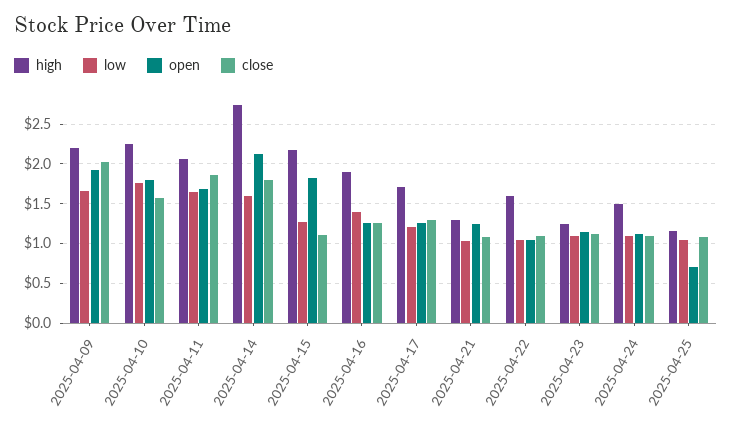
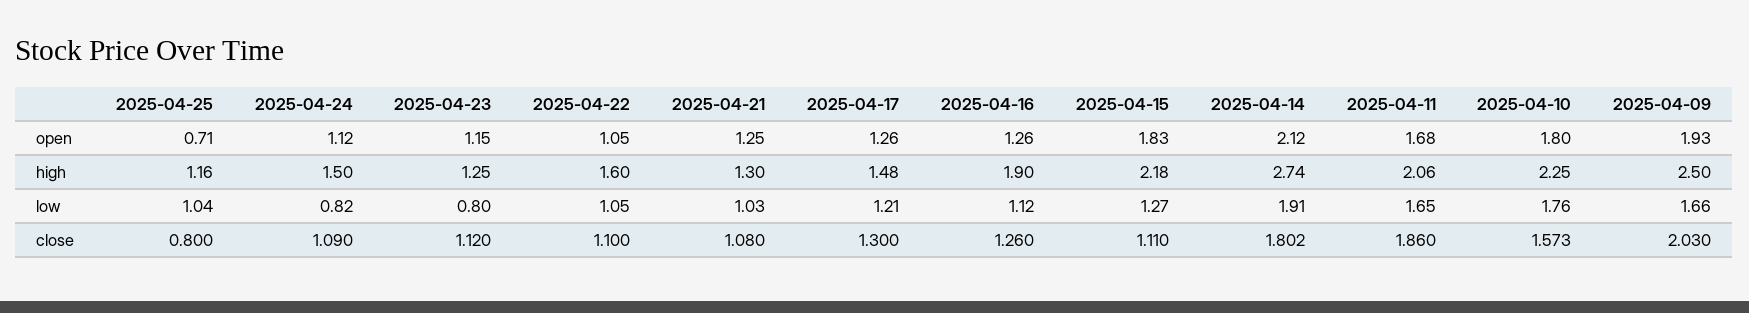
  {
    "high": {
-     "2025-04-09": 2.2,
+     "2025-04-09": 2.5,
      "2025-04-10": 2.25,
      "2025-04-11": 2.06,
      "2025-04-14": 2.74,
      "2025-04-15": 2.18,
      "2025-04-16": 1.9,
-     "2025-04-17": 1.7,
+     "2025-04-17": 1.48,
      "2025-04-21": 1.3,
      "2025-04-22": 1.6,
      "2025-04-23": 1.25,
      "2025-04-24": 1.5,
      "2025-04-25": 1.16
    },
    "low": {
      "2025-04-09": 1.66,
      "2025-04-10": 1.76,
      "2025-04-11": 1.65,
-     "2025-04-14": 1.6,
+     "2025-04-14": 1.91,
      "2025-04-15": 1.27,
-     "2025-04-16": 1.4,
+     "2025-04-16": 1.12,
      "2025-04-17": 1.21,
      "2025-04-21": 1.03,
      "2025-04-22": 1.05,
-     "2025-04-23": 1.1,
+     "2025-04-23": 0.8,
-     "2025-04-24": 1.1,
+     "2025-04-24": 0.82,
      "2025-04-25": 1.04
    },
    "open": {
      "2025-04-09": 1.93,
      "2025-04-10": 1.8,
      "2025-04-11": 1.68,
      "2025-04-14": 2.12,
      "2025-04-15": 1.83,
      "2025-04-16": 1.26,
      "2025-04-17": 1.26,
      "2025-04-21": 1.25,
      "2025-04-22": 1.05,
      "2025-04-23": 1.15,
      "2025-04-24": 1.12,
      "2025-04-25": 0.71
    },
    "close": {
      "2025-04-09": 2.03,
      "2025-04-10": 1.573,
      "2025-04-11": 1.86,
      "2025-04-14": 1.802,
      "2025-04-15": 1.11,
      "2025-04-16": 1.26,
      "2025-04-17": 1.3,
      "2025-04-21": 1.08,
      "2025-04-22": 1.1,
      "2025-04-23": 1.12,
      "2025-04-24": 1.09,
-     "2025-04-25": 1.1
+     "2025-04-25": 0.8
    }
  }

